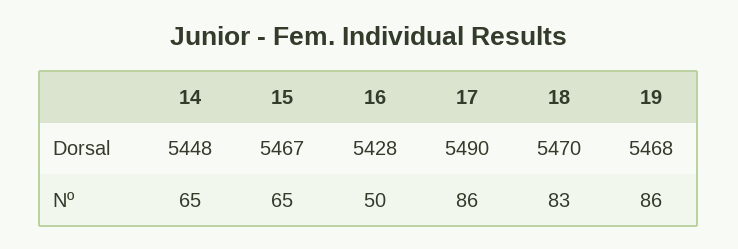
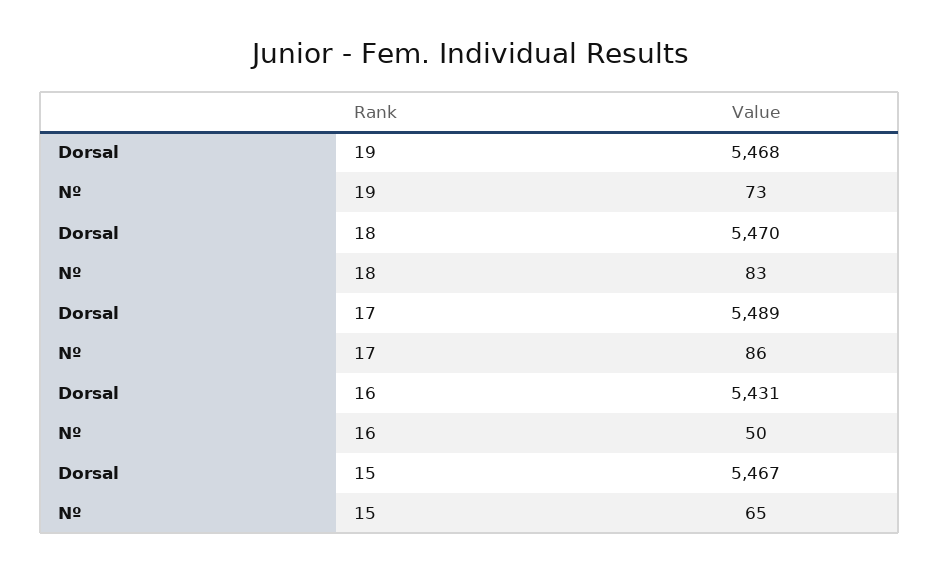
  {
-   "14": {
-     "Dorsal": 5448,
-     "Nº": 65
-   },
    "15": {
      "Dorsal": 5467,
      "Nº": 65
    },
    "16": {
-     "Dorsal": 5428,
+     "Dorsal": 5431,
      "Nº": 50
    },
    "17": {
-     "Dorsal": 5490,
+     "Dorsal": 5489,
      "Nº": 86
    },
    "18": {
      "Dorsal": 5470,
      "Nº": 83
    },
    "19": {
      "Dorsal": 5468,
-     "Nº": 86
+     "Nº": 73
    }
  }

